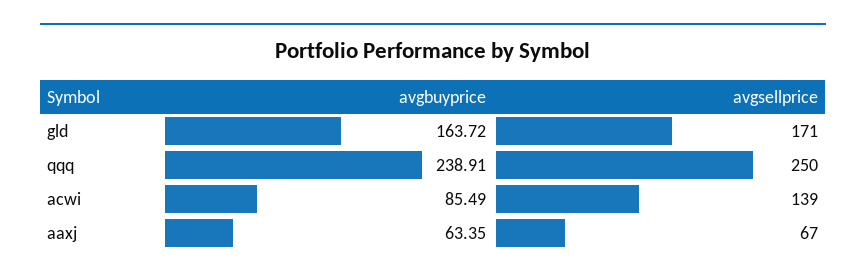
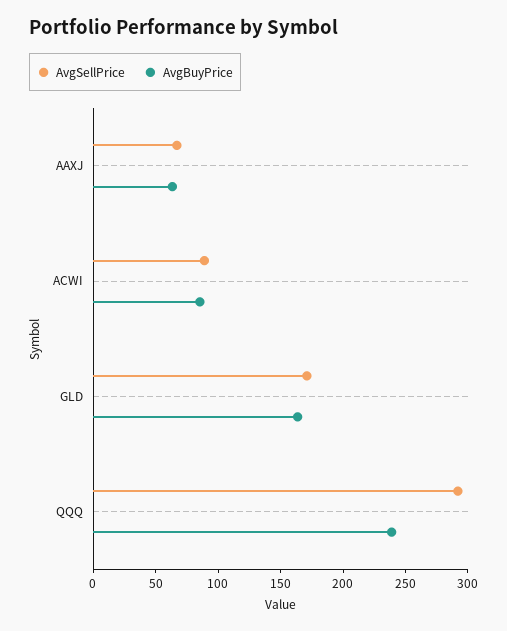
  {
    "avgbuyprice": {
      "gld": 163.72,
      "qqq": 238.91,
      "acwi": 85.49,
      "aaxj": 63.35
    },
    "avgsellprice": {
      "gld": 171,
-     "qqq": 250,
+     "qqq": 290,
-     "acwi": 139,
+     "acwi": 90,
      "aaxj": 67
    }
  }

